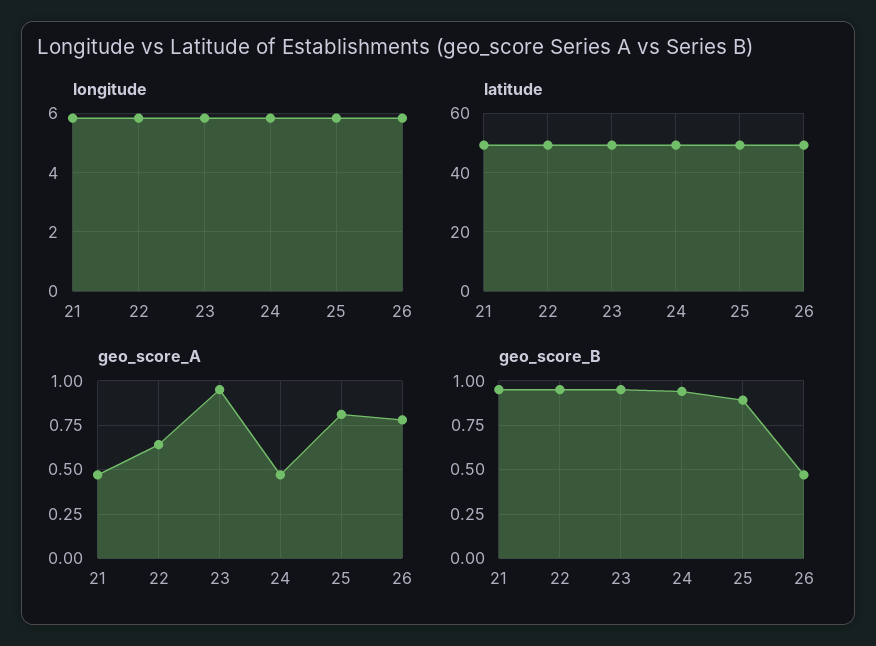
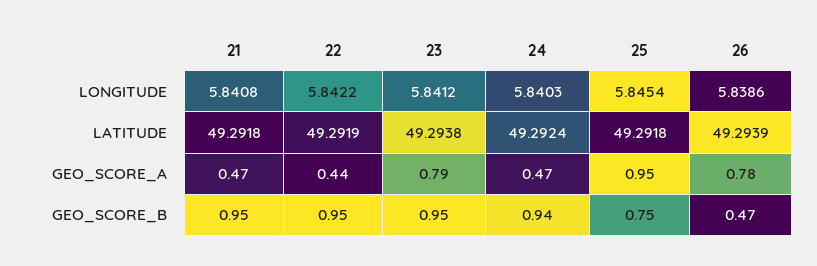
  {
    "longitude": {
      "21": 5.8408,
      "22": 5.8422,
      "23": 5.8412,
      "24": 5.8403,
      "25": 5.8454,
      "26": 5.8386
    },
    "latitude": {
      "21": 49.2918,
      "22": 49.2919,
      "23": 49.2938,
      "24": 49.2924,
      "25": 49.2918,
      "26": 49.2939
    },
    "geo_score_A": {
      "21": 0.47,
-     "22": 0.65,
+     "22": 0.44,
-     "23": 0.95,
+     "23": 0.79,
      "24": 0.47,
-     "25": 0.8,
+     "25": 0.95,
      "26": 0.78
    },
    "geo_score_B": {
      "21": 0.95,
      "22": 0.95,
      "23": 0.95,
      "24": 0.94,
-     "25": 0.9,
+     "25": 0.75,
      "26": 0.47
    }
  }

